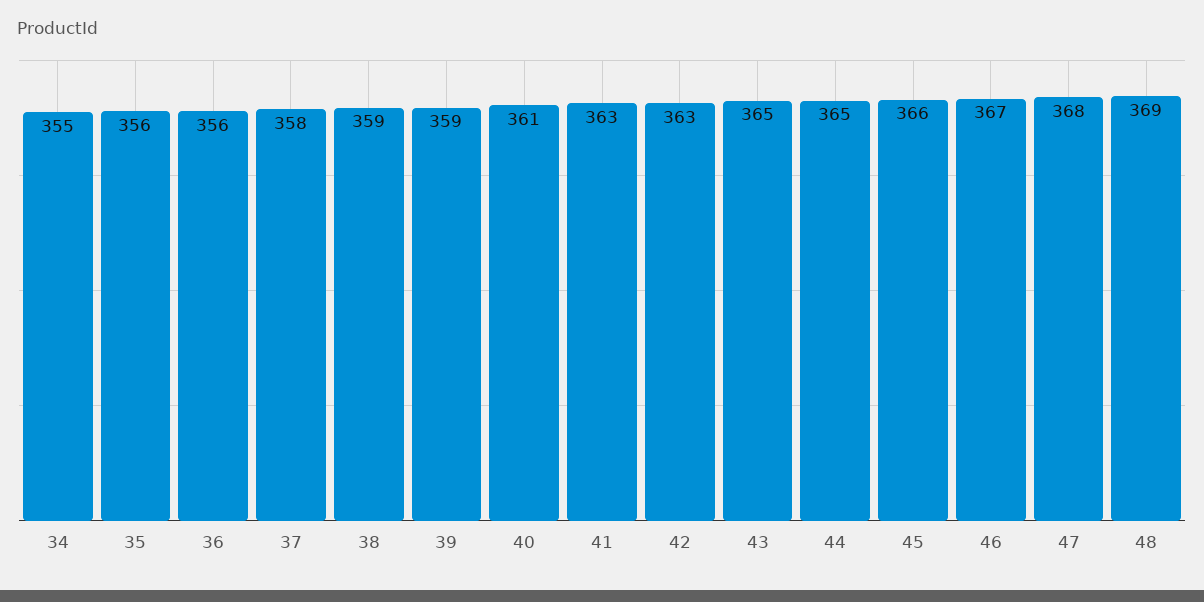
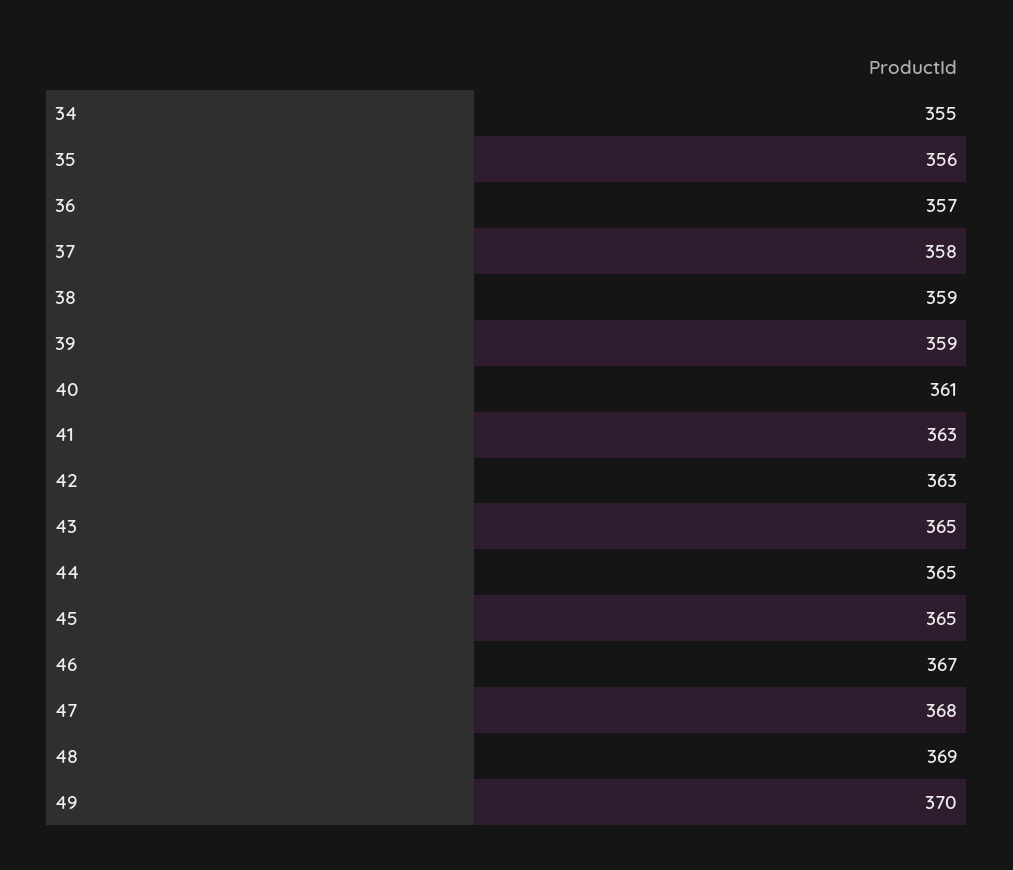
  {
    "34": 355,
    "35": 356,
-   "36": 356,
+   "36": 357,
    "37": 358,
    "38": 359,
    "39": 359,
    "40": 361,
    "41": 363,
    "42": 363,
    "43": 365,
    "44": 365,
-   "45": 366,
+   "45": 365,
    "46": 367,
    "47": 368,
-   "48": 369
+   "48": 369,
+   "49": 370
  }

